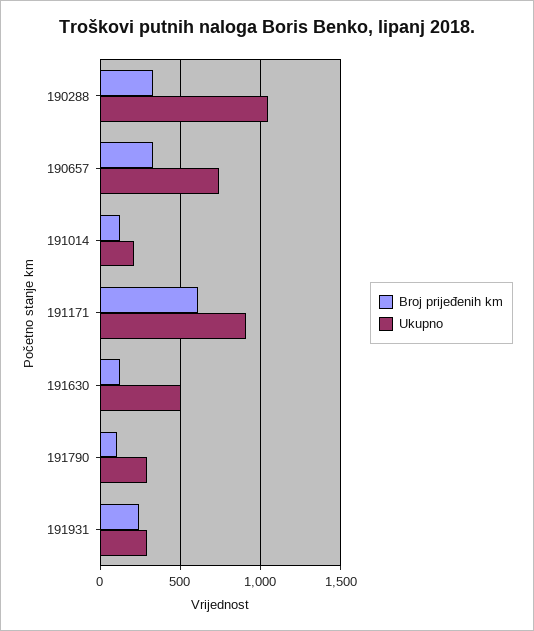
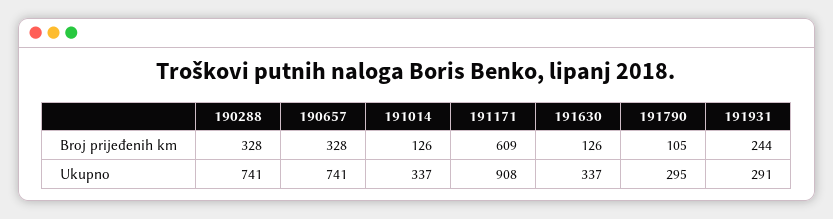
  {
    "Broj prijeđenih km": {
      "190288": 328,
      "190657": 328,
      "191014": 126,
      "191171": 609,
      "191630": 126,
      "191790": 105,
      "191931": 244
    },
    "Ukupno": {
-     "190288": 1050,
+     "190288": 741,
      "190657": 741,
-     "191014": 200,
+     "191014": 337,
      "191171": 908,
-     "191630": 500,
+     "191630": 337,
      "191790": 295,
      "191931": 291
    }
  }

